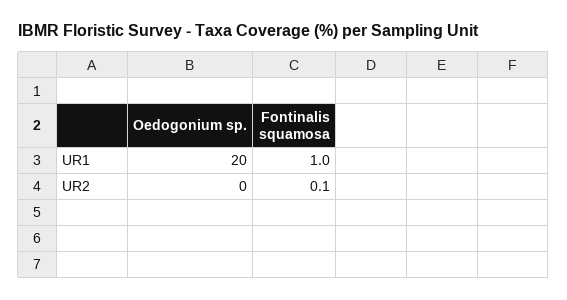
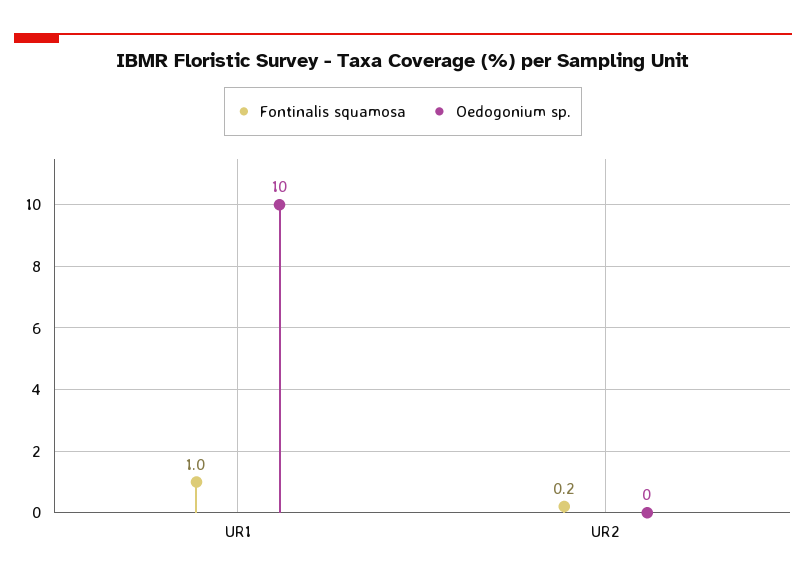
  {
    "Oedogonium sp.": {
-     "UR1": 20,
+     "UR1": 10,
      "UR2": 0
    },
    "Fontinalis squamosa": {
      "UR1": 1,
-     "UR2": 0.1
+     "UR2": 0.2
    }
  }

